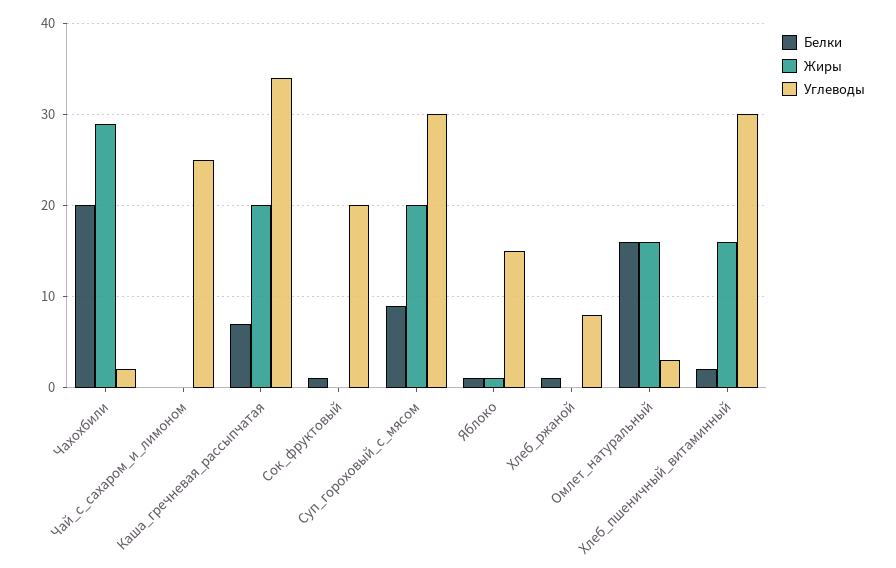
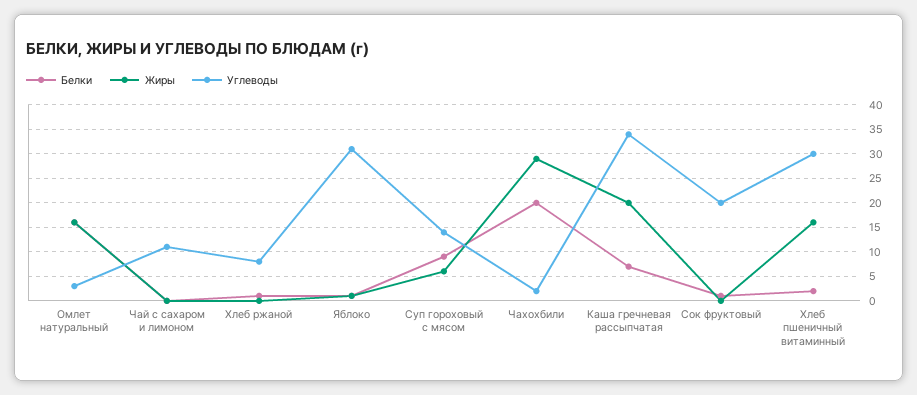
  {
    "Белки": {
      "Чахохбили": 20,
      "Чай_с_сахаром_и_лимоном": 0,
      "Каша_гречневая_рассыпчатая": 7,
      "Сок_фруктовый": 1,
      "Суп_гороховый_с_мясом": 9,
      "Яблоко": 1,
      "Хлеб_ржаной": 1,
      "Омлет_натуральный": 16,
      "Хлеб_пшеничный_витаминный": 2
    },
    "Жиры": {
      "Чахохбили": 29,
      "Чай_с_сахаром_и_лимоном": 0,
      "Каша_гречневая_рассыпчатая": 20,
      "Сок_фруктовый": 0,
-     "Суп_гороховый_с_мясом": 20,
+     "Суп_гороховый_с_мясом": 5,
      "Яблоко": 1,
      "Хлеб_ржаной": 0,
      "Омлет_натуральный": 16,
      "Хлеб_пшеничный_витаминный": 16
    },
    "Углеводы": {
      "Чахохбили": 2,
-     "Чай_с_сахаром_и_лимоном": 25,
+     "Чай_с_сахаром_и_лимоном": 10,
      "Каша_гречневая_рассыпчатая": 34,
      "Сок_фруктовый": 20,
-     "Суп_гороховый_с_мясом": 30,
+     "Суп_гороховый_с_мясом": 15,
-     "Яблоко": 15,
+     "Яблоко": 30,
      "Хлеб_ржаной": 8,
      "Омлет_натуральный": 3,
      "Хлеб_пшеничный_витаминный": 30
    }
  }

